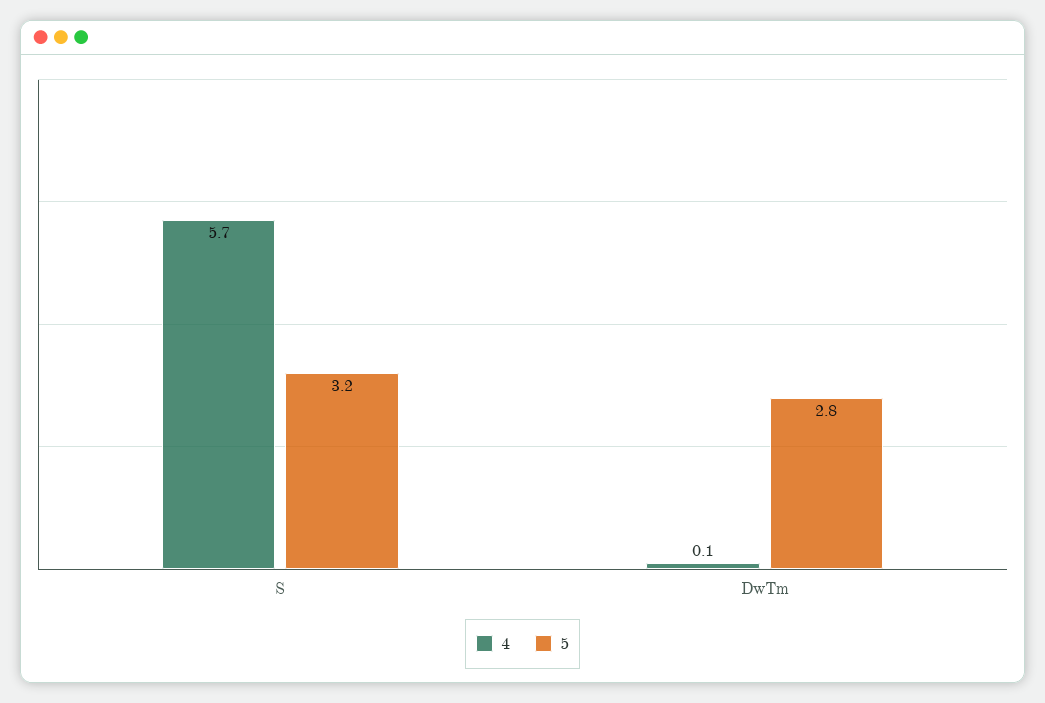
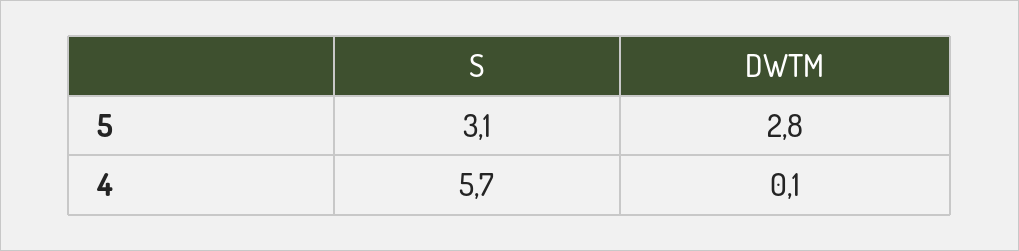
  {
    "4": {
      "S": 5.7,
      "DwTm": 0.1
    },
    "5": {
-     "S": 3.2,
+     "S": 3.1,
      "DwTm": 2.8
    }
  }

